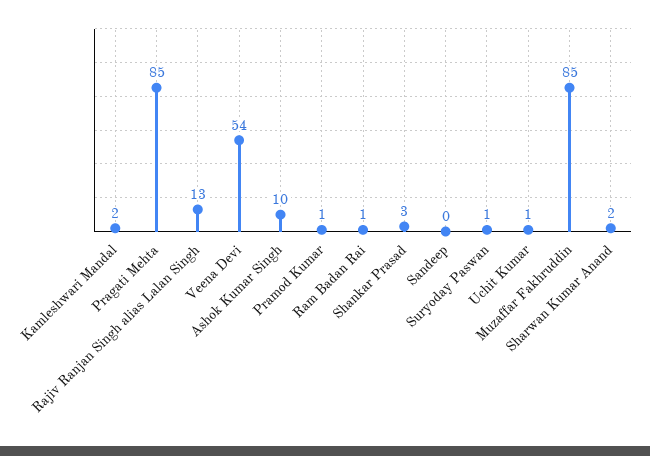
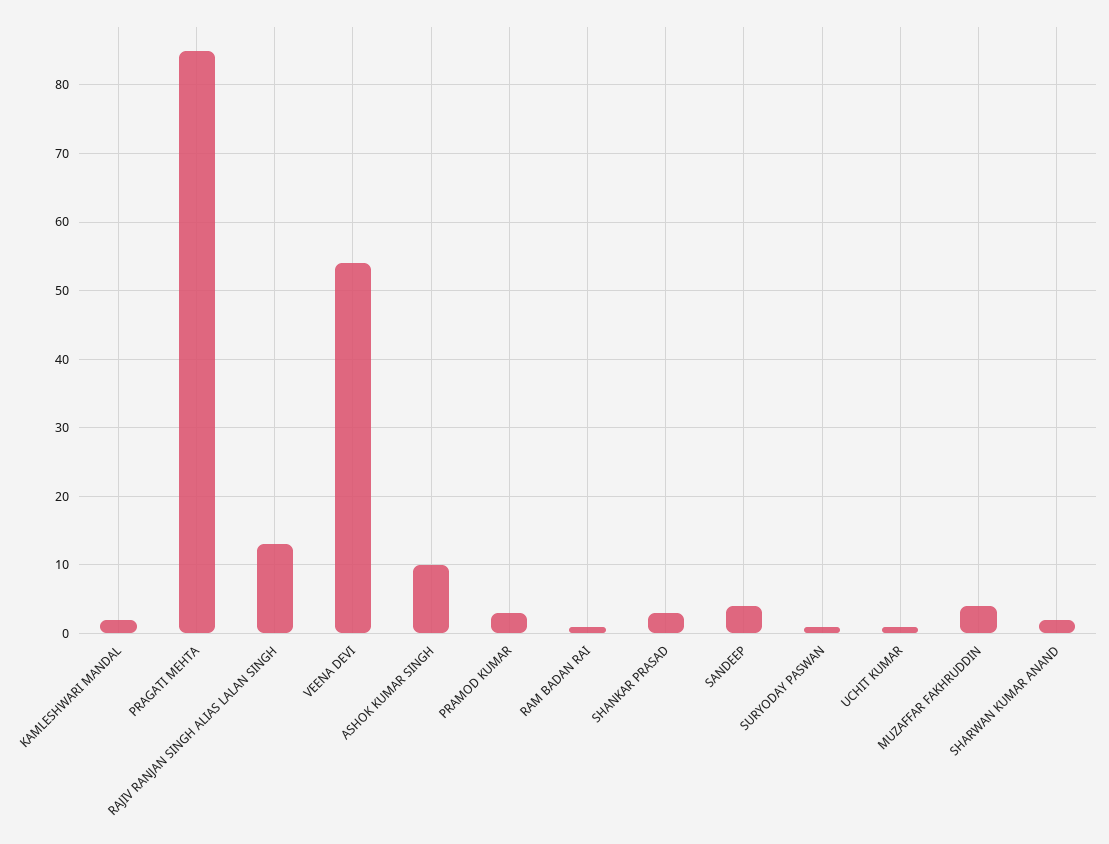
  {
    "Kamleshwari Mandal": 2,
    "Pragati Mehta": 85,
    "Rajiv Ranjan Singh alias Lalan Singh": 13,
    "Veena Devi": 54,
    "Ashok Kumar Singh": 10,
-   "Pramod Kumar": 1,
+   "Pramod Kumar": 3,
    "Ram Badan Rai": 1,
    "Shankar Prasad": 3,
-   "Sandeep": 0,
+   "Sandeep": 4,
    "Suryoday Paswan": 1,
    "Uchit Kumar": 1,
-   "Muzaffar Fakhruddin": 85,
+   "Muzaffar Fakhruddin": 4,
    "Sharwan Kumar Anand": 2
  }

